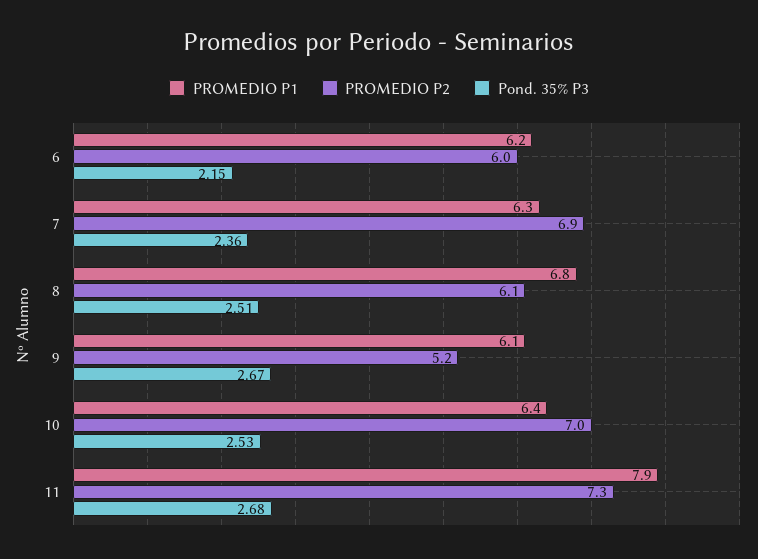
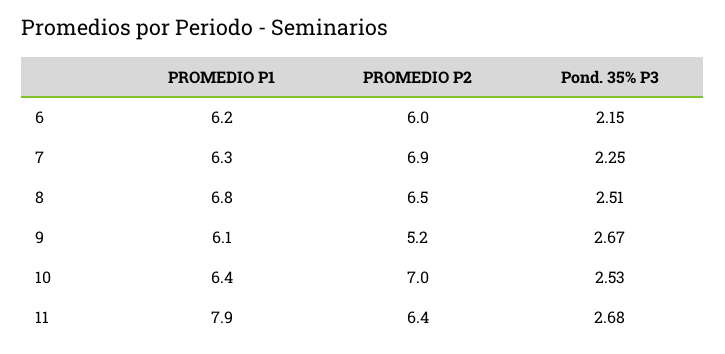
  {
    "PROMEDIO P1": {
      "6": 6.2,
      "7": 6.3,
      "8": 6.8,
      "9": 6.1,
      "10": 6.4,
      "11": 7.9
    },
    "PROMEDIO P2": {
      "6": 6,
      "7": 6.9,
-     "8": 6.1,
+     "8": 6.5,
      "9": 5.2,
      "10": 7,
-     "11": 7.3
+     "11": 6.4
    },
    "Pond. 35% P3": {
      "6": 2.15,
-     "7": 2.36,
+     "7": 2.25,
      "8": 2.51,
      "9": 2.67,
      "10": 2.53,
      "11": 2.68
    }
  }

